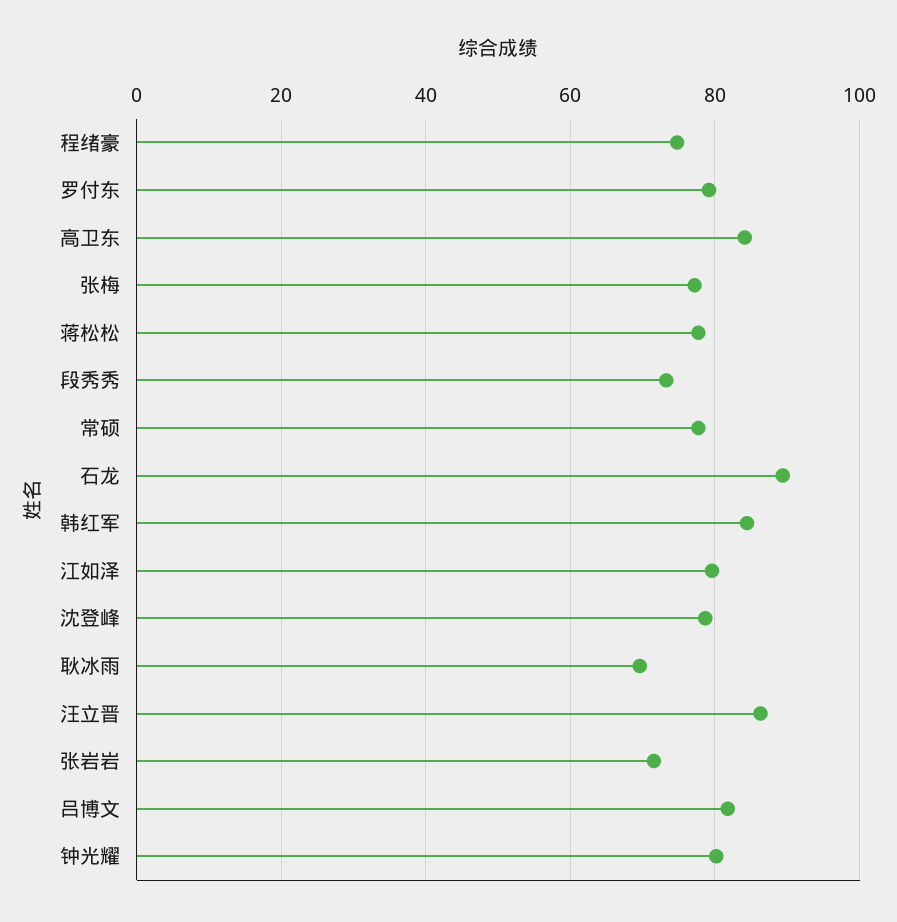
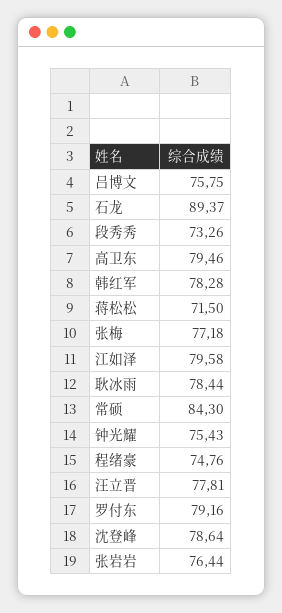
  {
    "程绪豪": 74.76,
    "罗付东": 79.16,
-   "高卫东": 84,
+   "高卫东": 79.46,
    "张梅": 77.18,
-   "蒋松松": 78,
+   "蒋松松": 71.5,
    "段秀秀": 73.26,
-   "常硕": 78,
+   "常硕": 84.3,
    "石龙": 89.37,
-   "韩红军": 84,
+   "韩红军": 78.28,
    "江如泽": 79.58,
    "沈登峰": 78.64,
-   "耿冰雨": 70,
+   "耿冰雨": 78.44,
-   "汪立晋": 86,
+   "汪立晋": 77.81,
-   "张岩岩": 72,
+   "张岩岩": 76.44,
-   "吕博文": 82,
+   "吕博文": 75.75,
-   "钟光耀": 80
+   "钟光耀": 75.43
  }

